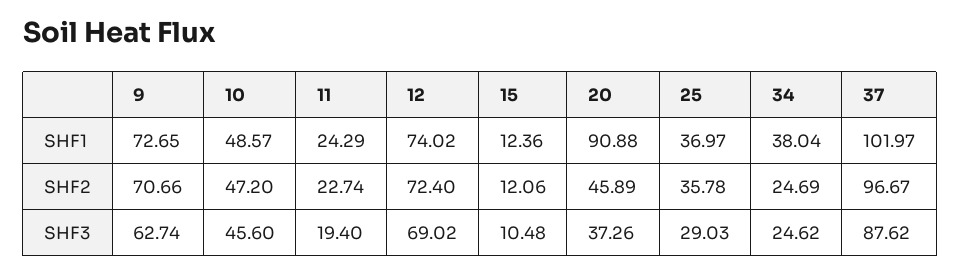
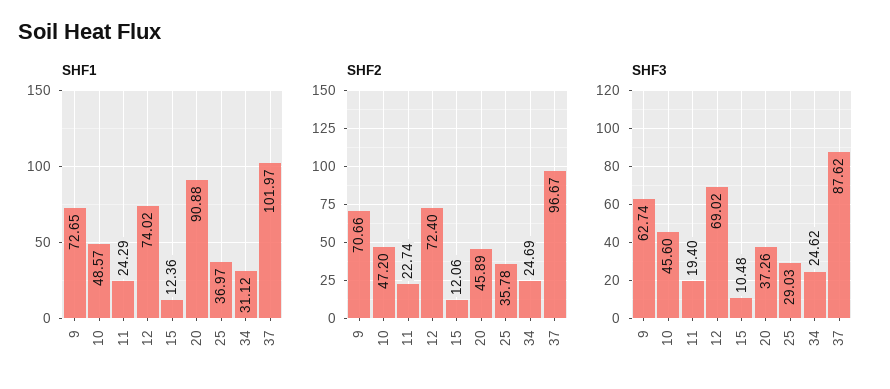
  {
    "SHF1": {
      "9": 72.65,
      "10": 48.57,
      "11": 24.29,
      "12": 74.02,
      "15": 12.36,
      "20": 90.88,
      "25": 36.97,
-     "34": 38.04,
+     "34": 31.12,
      "37": 101.97
    },
    "SHF2": {
      "9": 70.66,
      "10": 47.2,
      "11": 22.74,
      "12": 72.4,
      "15": 12.06,
      "20": 45.89,
      "25": 35.78,
      "34": 24.69,
      "37": 96.67
    },
    "SHF3": {
      "9": 62.74,
      "10": 45.6,
      "11": 19.4,
      "12": 69.02,
      "15": 10.48,
      "20": 37.26,
      "25": 29.03,
      "34": 24.62,
      "37": 87.62
    }
  }

